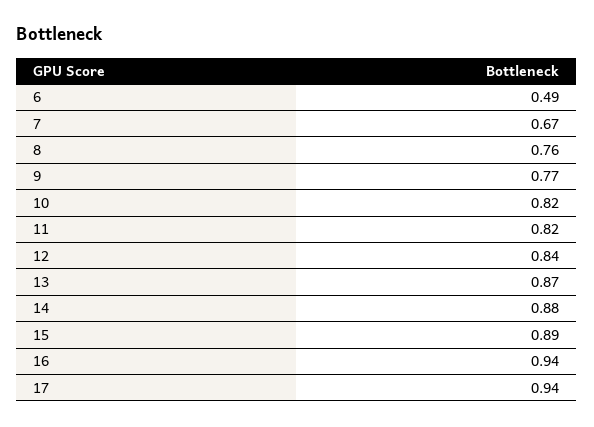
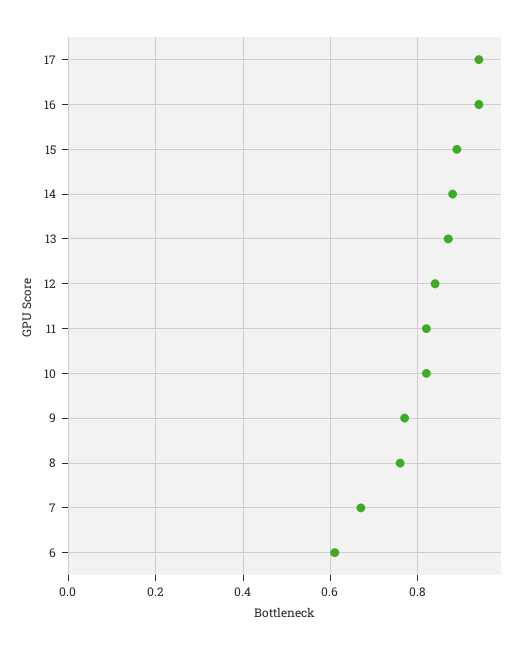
  {
-   "6": 0.49,
+   "6": 0.6,
    "7": 0.67,
    "8": 0.76,
    "9": 0.77,
    "10": 0.82,
    "11": 0.82,
    "12": 0.84,
    "13": 0.87,
    "14": 0.88,
    "15": 0.89,
    "16": 0.94,
    "17": 0.94
  }

